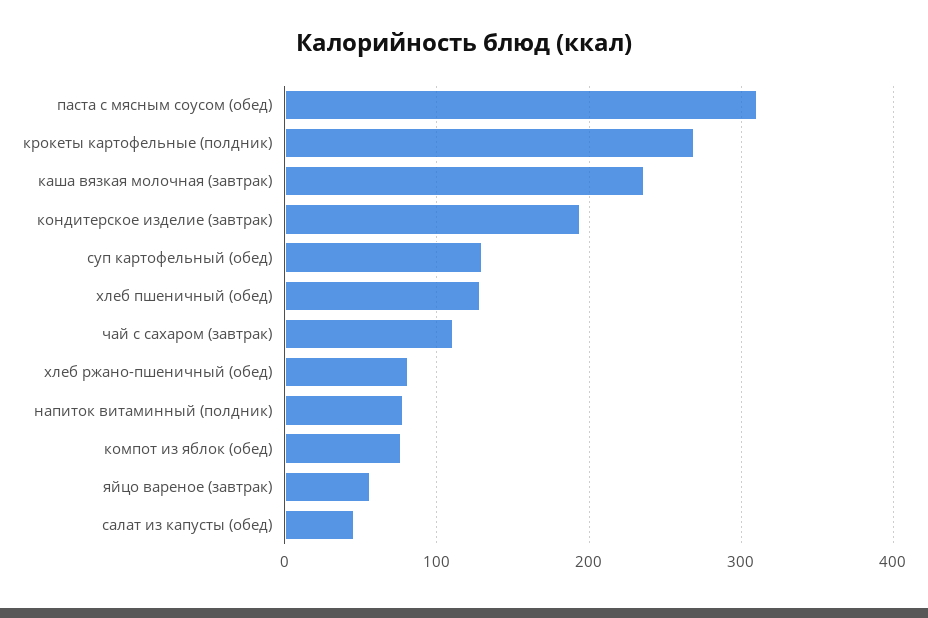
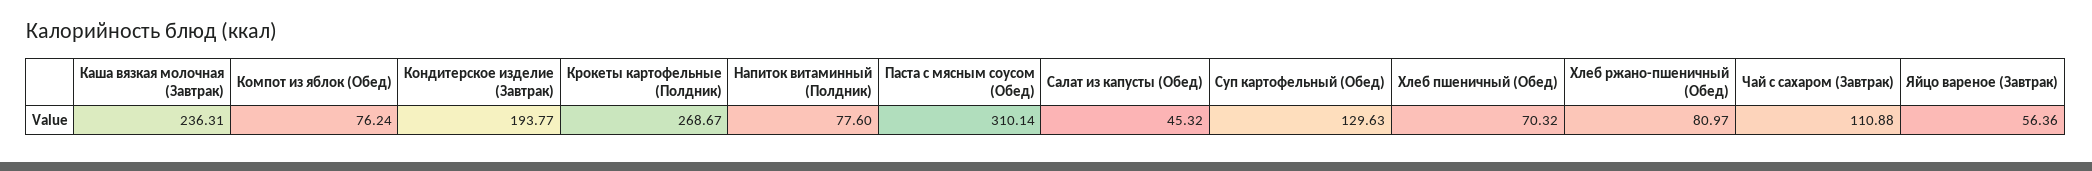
  {
    "паста с мясным соусом (обед)": 310.14,
    "крокеты картофельные (полдник)": 268.67,
    "каша вязкая молочная (завтрак)": 236.31,
    "кондитерское изделие (завтрак)": 193.77,
    "суп картофельный (обед)": 129.63,
-   "хлеб пшеничный (обед)": 130,
+   "хлеб пшеничный (обед)": 70.32,
    "чай с сахаром (завтрак)": 110.88,
    "хлеб ржано-пшеничный (обед)": 80.97,
    "напиток витаминный (полдник)": 77.6,
    "компот из яблок (обед)": 76.24,
    "яйцо вареное (завтрак)": 56.36,
    "салат из капусты (обед)": 45.32
  }

